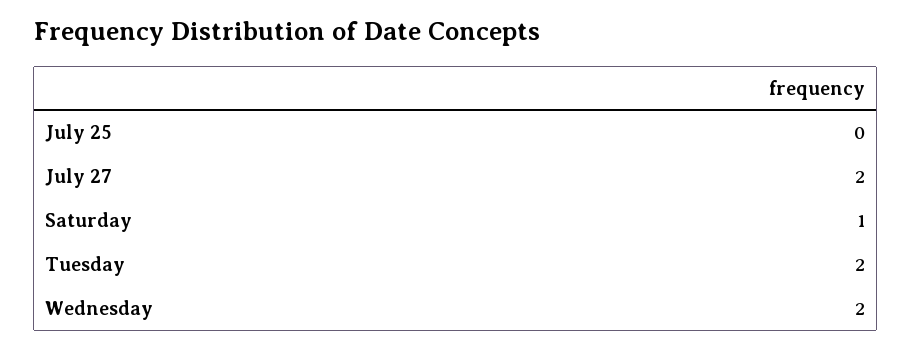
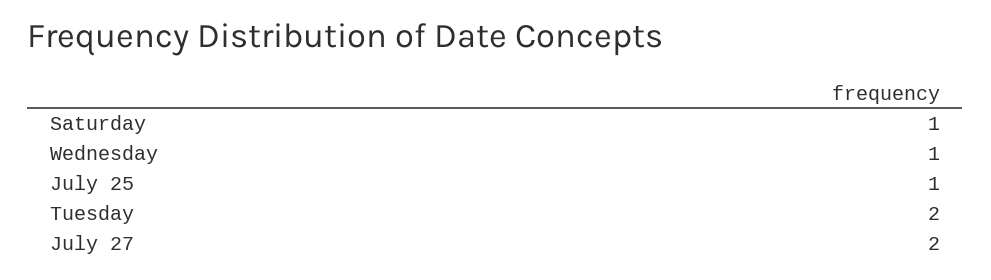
  {
-   "July 25": 0,
+   "July 25": 1,
    "July 27": 2,
    "Saturday": 1,
    "Tuesday": 2,
-   "Wednesday": 2
+   "Wednesday": 1
  }

